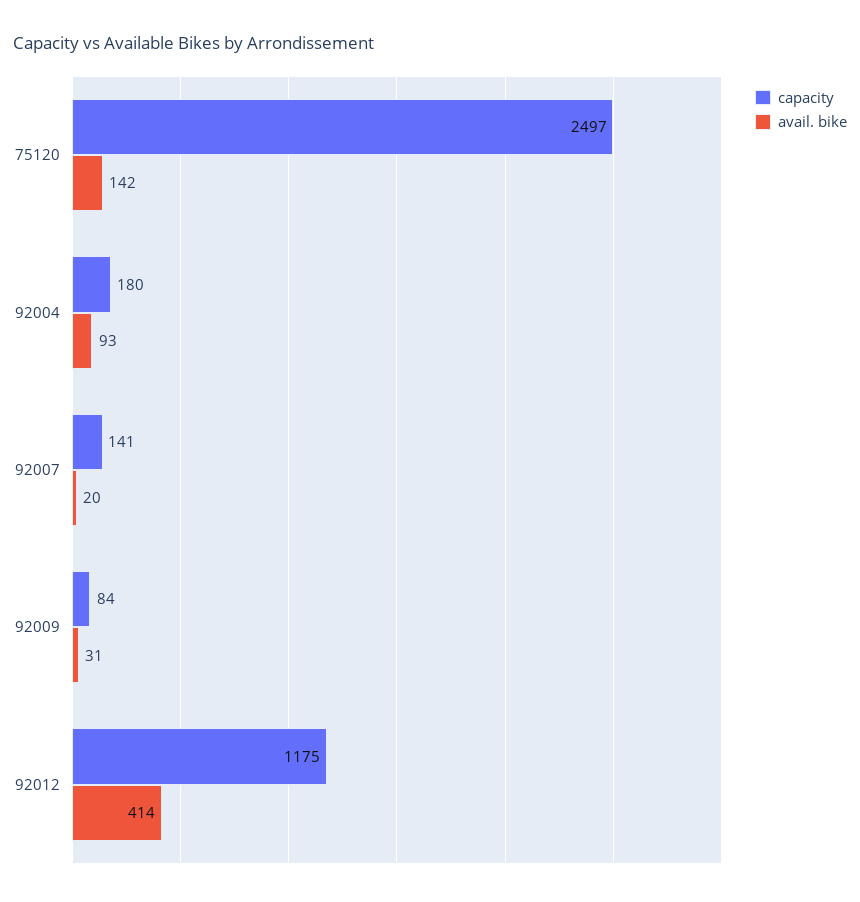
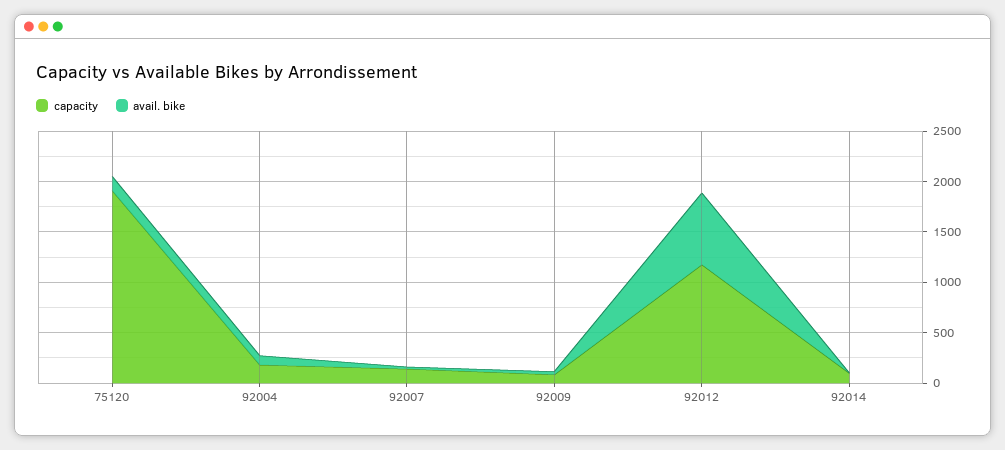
  {
    "capacity": {
-     "75120": 2497,
+     "75120": 1900,
      "92004": 180,
      "92007": 141,
      "92009": 84,
-     "92012": 1175
+     "92012": 1175,
+     "92014": 100
    },
    "avail. bike": {
      "75120": 142,
      "92004": 93,
      "92007": 20,
      "92009": 31,
-     "92012": 414
+     "92012": 700,
+     "92014": 0
    }
  }

